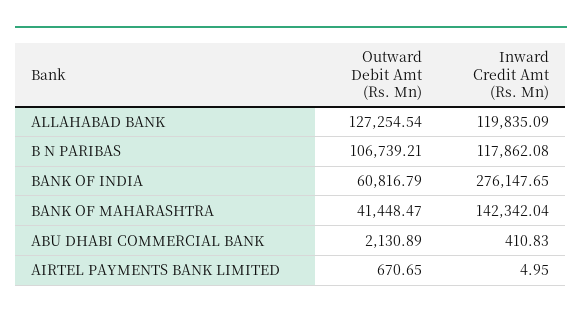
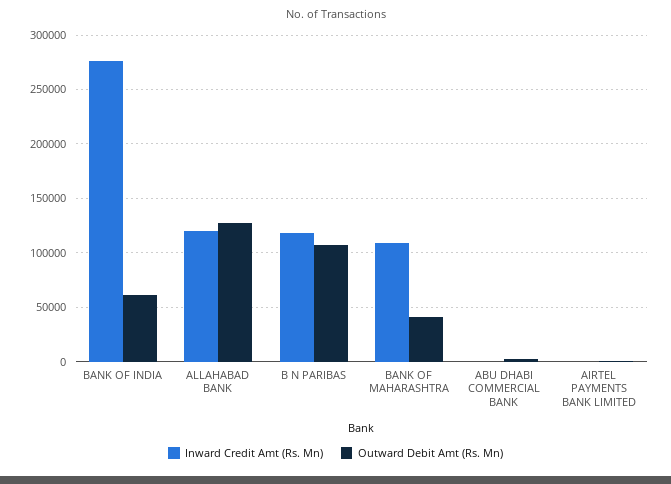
  {
    "Outward Debit Amt (Rs. Mn)": {
      "ALLAHABAD BANK": 127254.54,
      "B N PARIBAS": 106739.21,
      "BANK OF INDIA": 60816.79,
      "BANK OF MAHARASHTRA": 41448.47,
      "ABU DHABI COMMERCIAL BANK": 2130.89,
      "AIRTEL PAYMENTS BANK LIMITED": 670.65
    },
    "Inward Credit Amt (Rs. Mn)": {
      "ALLAHABAD BANK": 119835.09,
      "B N PARIBAS": 117862.08,
      "BANK OF INDIA": 276147.65,
-     "BANK OF MAHARASHTRA": 142342.04,
+     "BANK OF MAHARASHTRA": 110000,
      "ABU DHABI COMMERCIAL BANK": 410.83,
      "AIRTEL PAYMENTS BANK LIMITED": 4.95
    }
  }

